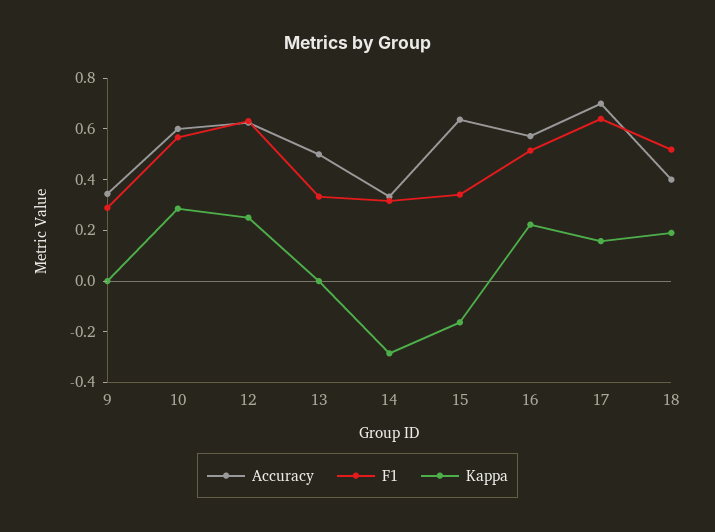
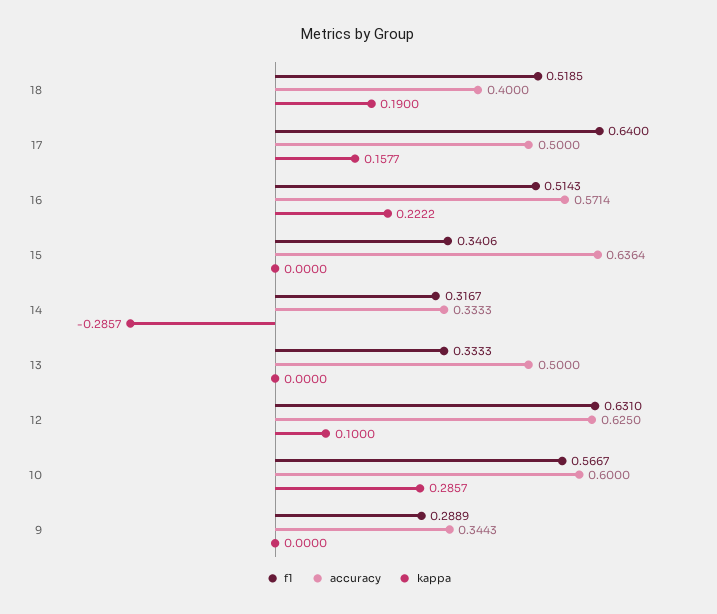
  {
    "Accuracy": {
      "9": 0.3443,
      "10": 0.6,
      "12": 0.625,
      "13": 0.5,
      "14": 0.3333,
      "15": 0.6364,
      "16": 0.5714,
-     "17": 0.7,
+     "17": 0.5,
      "18": 0.4
    },
    "F1": {
      "9": 0.2889,
      "10": 0.5667,
      "12": 0.631,
      "13": 0.3333,
      "14": 0.3167,
      "15": 0.3406,
      "16": 0.5143,
      "17": 0.64,
      "18": 0.5185
    },
    "Kappa": {
      "9": 0,
      "10": 0.2857,
-     "12": 0.25,
+     "12": 0.1,
      "13": 0,
      "14": -0.2857,
-     "15": -0.15,
+     "15": 0,
      "16": 0.2222,
      "17": 0.1577,
      "18": 0.19
    }
  }

